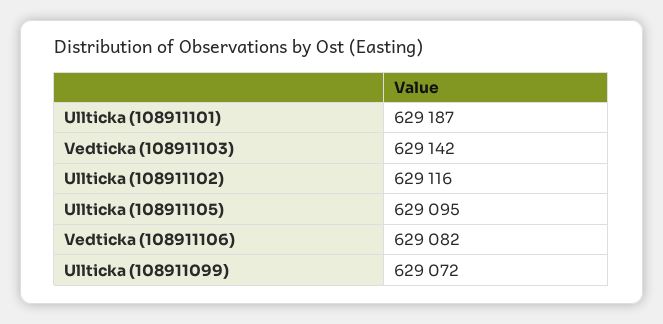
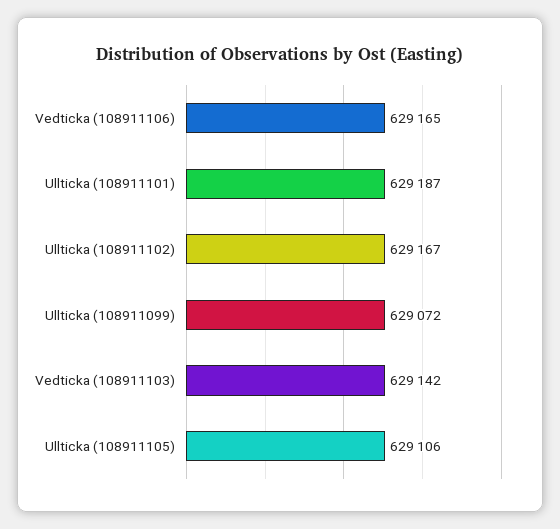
  {
    "Ullticka (108911101)": 629187,
    "Vedticka (108911103)": 629142,
-   "Ullticka (108911102)": 629116,
+   "Ullticka (108911102)": 629167,
-   "Ullticka (108911105)": 629095,
+   "Ullticka (108911105)": 629106,
-   "Vedticka (108911106)": 629082,
+   "Vedticka (108911106)": 629165,
    "Ullticka (108911099)": 629072
  }

